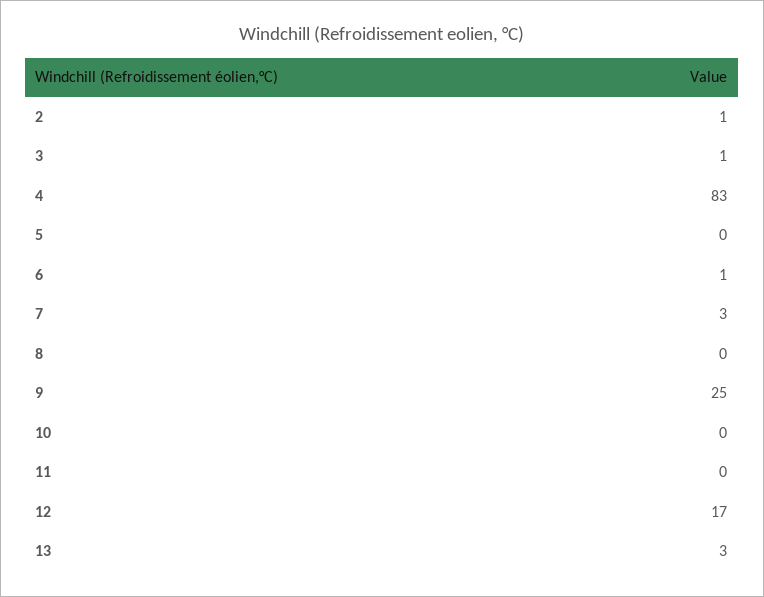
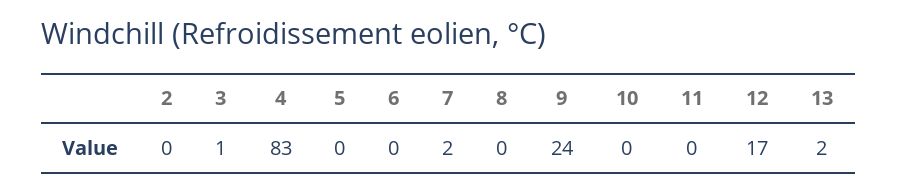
  {
-   "2": 1,
+   "2": 0,
    "3": 1,
    "4": 83,
    "5": 0,
-   "6": 1,
+   "6": 0,
-   "7": 3,
+   "7": 2,
    "8": 0,
-   "9": 25,
+   "9": 24,
    "10": 0,
    "11": 0,
    "12": 17,
-   "13": 3
+   "13": 2
  }

